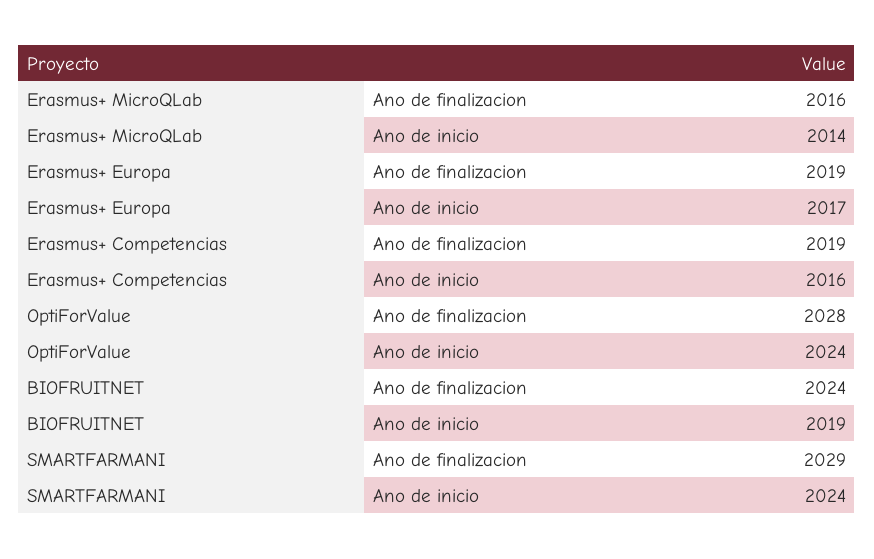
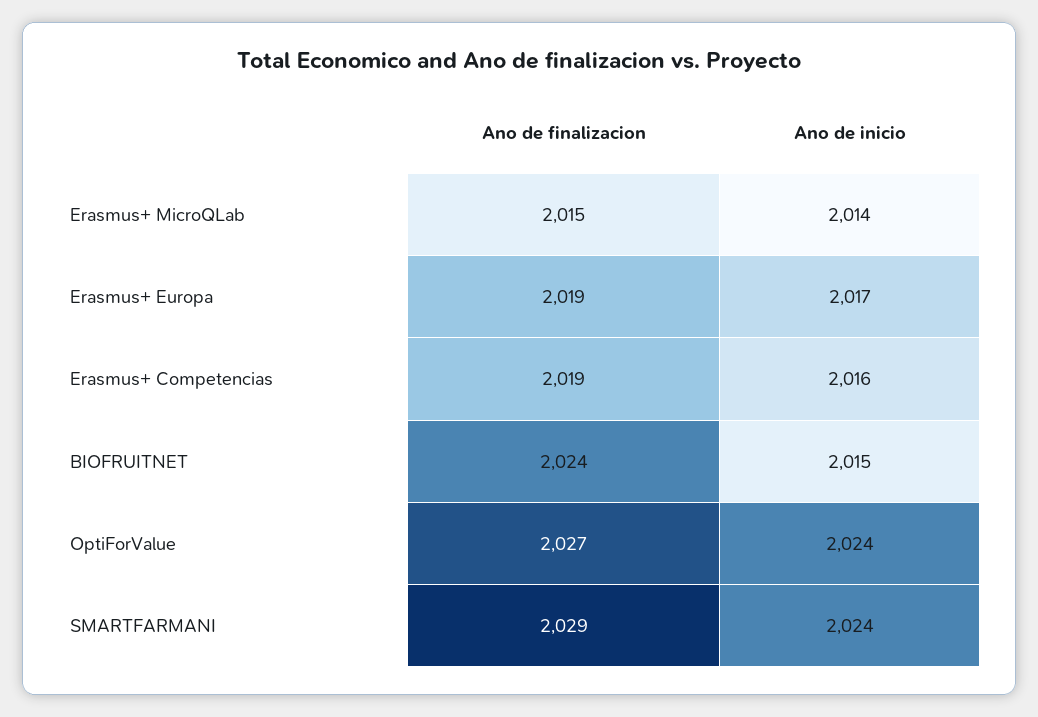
  {
    "Erasmus+ MicroQLab": {
-     "Ano de finalizacion": 2016,
+     "Ano de finalizacion": 2015,
      "Ano de inicio": 2014
    },
    "Erasmus+ Europa": {
      "Ano de finalizacion": 2019,
      "Ano de inicio": 2017
    },
    "Erasmus+ Competencias": {
      "Ano de finalizacion": 2019,
      "Ano de inicio": 2016
    },
    "OptiForValue": {
-     "Ano de finalizacion": 2028,
+     "Ano de finalizacion": 2027,
      "Ano de inicio": 2024
    },
    "BIOFRUITNET": {
      "Ano de finalizacion": 2024,
-     "Ano de inicio": 2019
+     "Ano de inicio": 2015
    },
    "SMARTFARMANI": {
      "Ano de finalizacion": 2029,
      "Ano de inicio": 2024
    }
  }

